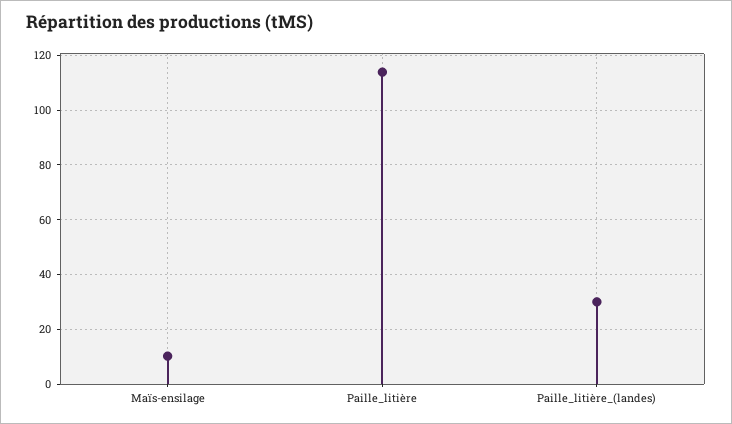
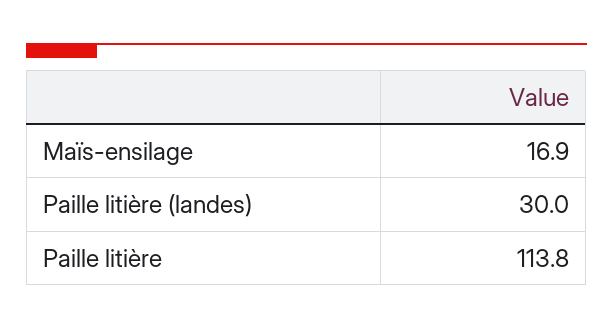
  {
-   "Maïs-ensilage": 10,
+   "Maïs-ensilage": 16.9,
    "Paille_litière": 113.8,
    "Paille_litière_(landes)": 30
  }

